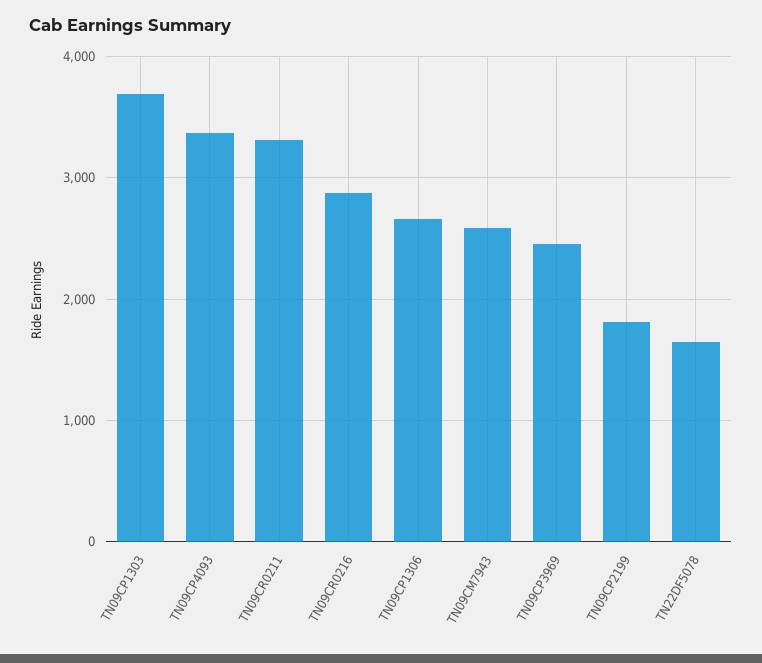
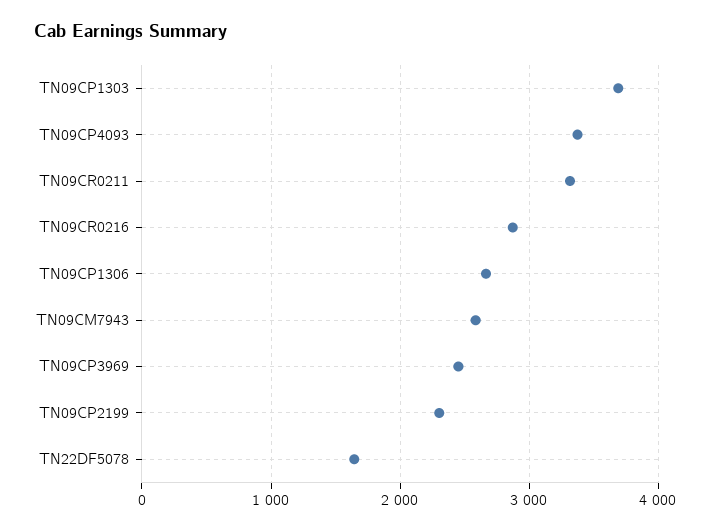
  {
    "TN09CP1303": 3700,
    "TN09CP4093": 3400,
    "TN09CR0211": 3300,
    "TN09CR0216": 2900,
    "TN09CP1306": 2700,
    "TN09CM7943": 2600,
    "TN09CP3969": 2500,
-   "TN09CP2199": 1800,
+   "TN09CP2199": 2300,
    "TN22DF5078": 1600
  }

